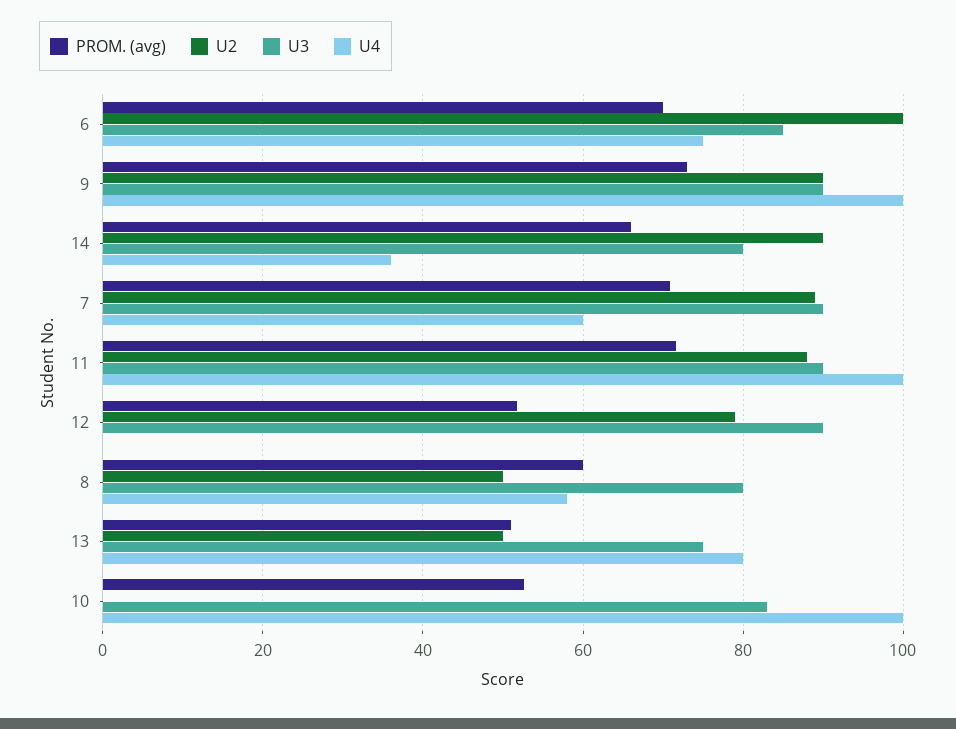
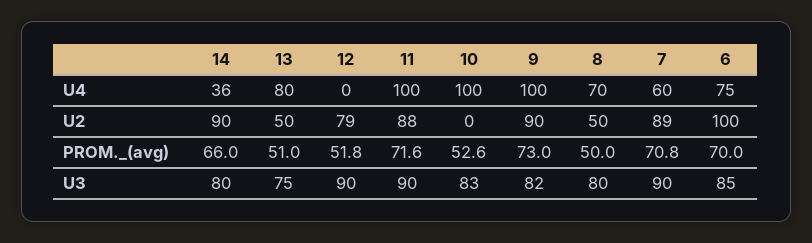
  {
    "PROM. (avg)": {
      "6": 70,
      "9": 73,
      "14": 66,
      "7": 70.8,
      "11": 71.6,
      "12": 51.8,
-     "8": 60,
+     "8": 50,
      "13": 51,
      "10": 52.6
    },
    "U2": {
      "6": 100,
      "9": 90,
      "14": 90,
      "7": 89,
      "11": 88,
      "12": 79,
      "8": 50,
      "13": 50,
      "10": 0
    },
    "U3": {
      "6": 85,
-     "9": 90,
+     "9": 82,
      "14": 80,
      "7": 90,
      "11": 90,
      "12": 90,
      "8": 80,
      "13": 75,
      "10": 83
    },
    "U4": {
      "6": 75,
      "9": 100,
      "14": 36,
      "7": 60,
      "11": 100,
      "12": 0,
-     "8": 58,
+     "8": 70,
      "13": 80,
      "10": 100
    }
  }

